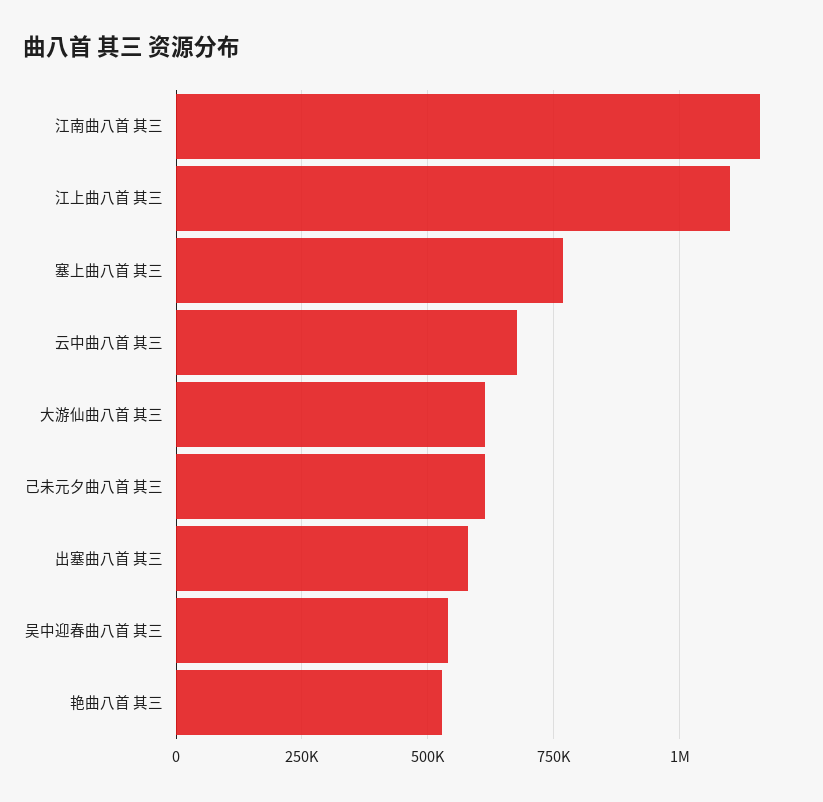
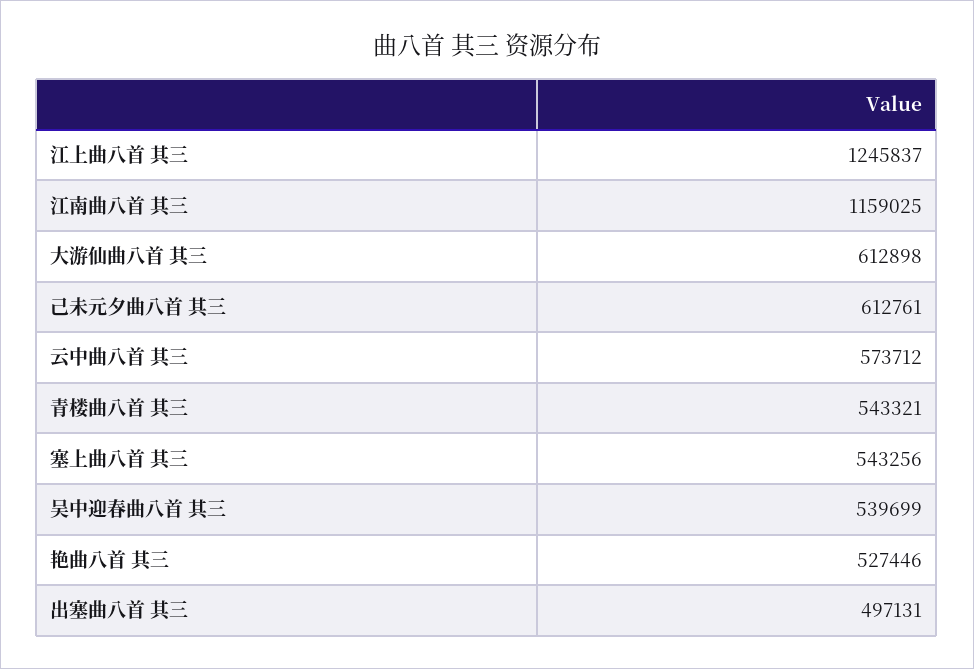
  {
    "江南曲八首 其三": 1159025,
-   "江上曲八首 其三": 1100000,
+   "江上曲八首 其三": 1245837,
-   "塞上曲八首 其三": 775000,
+   "塞上曲八首 其三": 543256,
-   "云中曲八首 其三": 675000,
+   "云中曲八首 其三": 573712,
    "大游仙曲八首 其三": 612898,
    "己未元夕曲八首 其三": 612761,
-   "出塞曲八首 其三": 575000,
+   "出塞曲八首 其三": 497131,
    "吴中迎春曲八首 其三": 539699,
-   "艳曲八首 其三": 527446
+   "艳曲八首 其三": 527446,
+   "青楼曲八首 其三": 543321
  }

